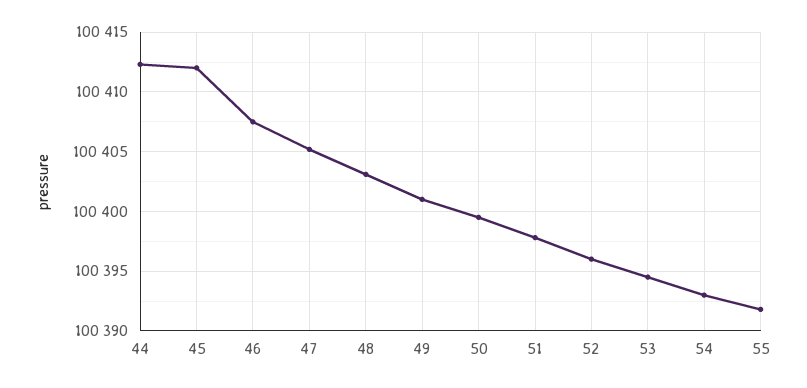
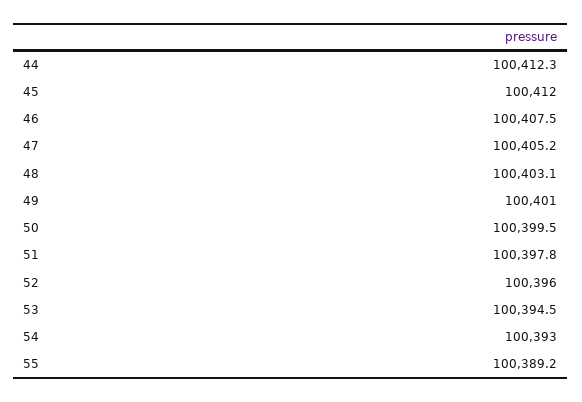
  {
    "44": 100412.3,
    "45": 100412,
    "46": 100407.5,
    "47": 100405.2,
    "48": 100403.1,
    "49": 100401,
    "50": 100399.5,
    "51": 100397.8,
    "52": 100396,
    "53": 100394.5,
    "54": 100393,
-   "55": 100392
+   "55": 100389.2
  }

